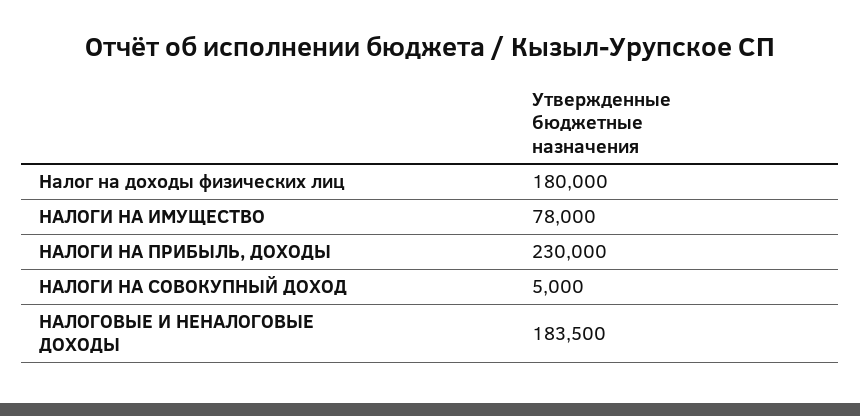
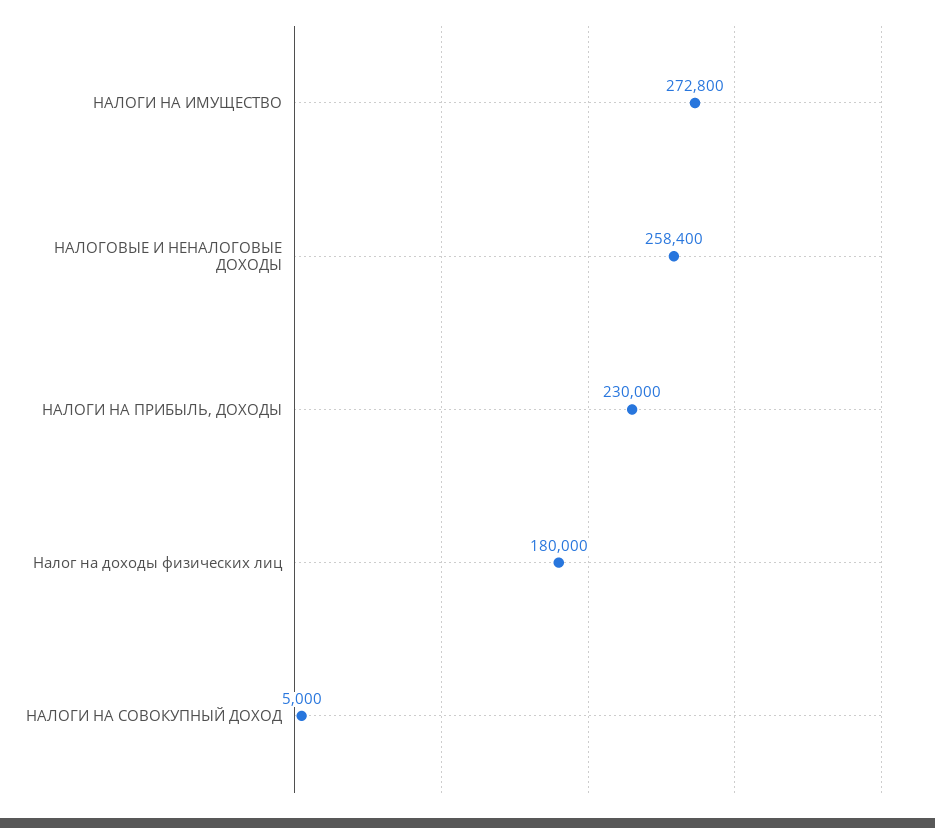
  {
    "Налог на доходы физических лиц": 180000,
-   "НАЛОГИ НА ИМУЩЕСТВО": 78000,
+   "НАЛОГИ НА ИМУЩЕСТВО": 272800,
    "НАЛОГИ НА ПРИБЫЛЬ, ДОХОДЫ": 230000,
    "НАЛОГИ НА СОВОКУПНЫЙ ДОХОД": 5000,
-   "НАЛОГОВЫЕ И НЕНАЛОГОВЫЕ ДОХОДЫ": 183500
+   "НАЛОГОВЫЕ И НЕНАЛОГОВЫЕ ДОХОДЫ": 258400
  }

